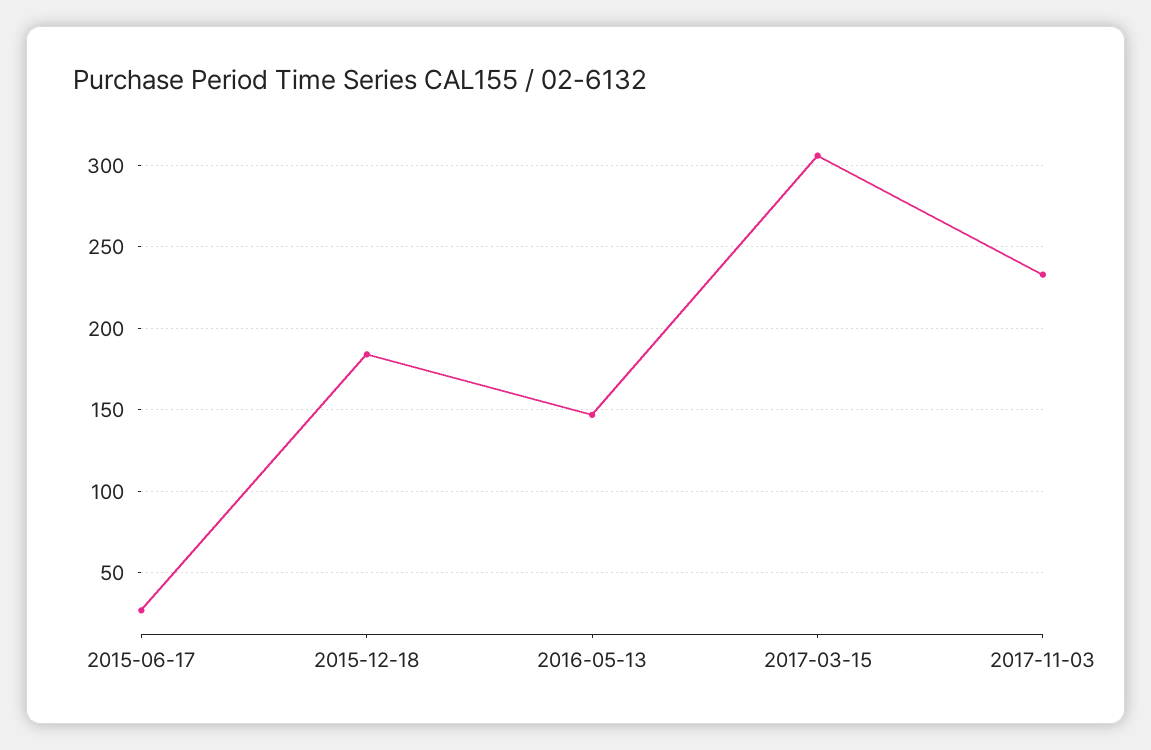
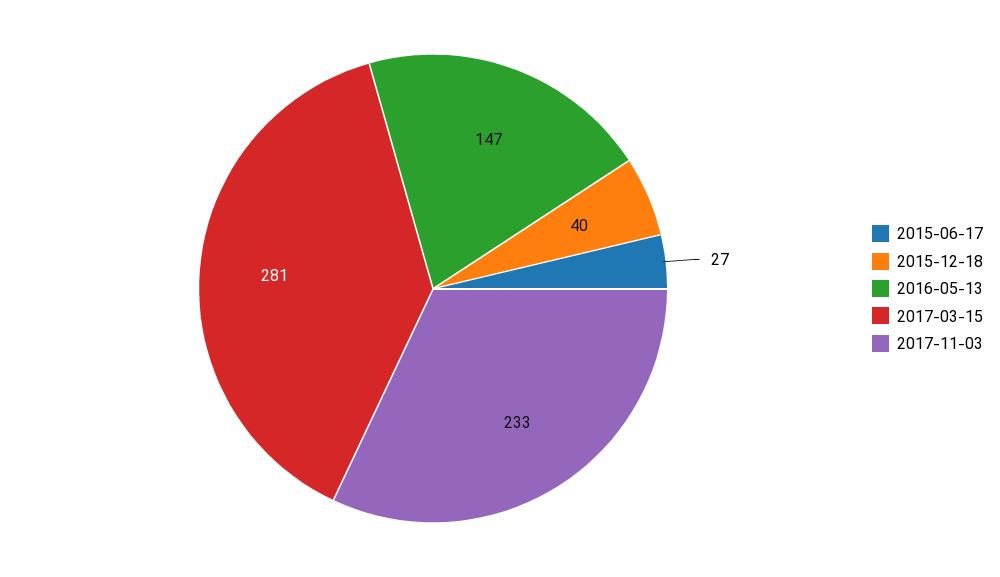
  {
    "2015-06-17": 27,
-   "2015-12-18": 185,
+   "2015-12-18": 40,
    "2016-05-13": 147,
-   "2017-03-15": 305,
+   "2017-03-15": 281,
    "2017-11-03": 233
  }

